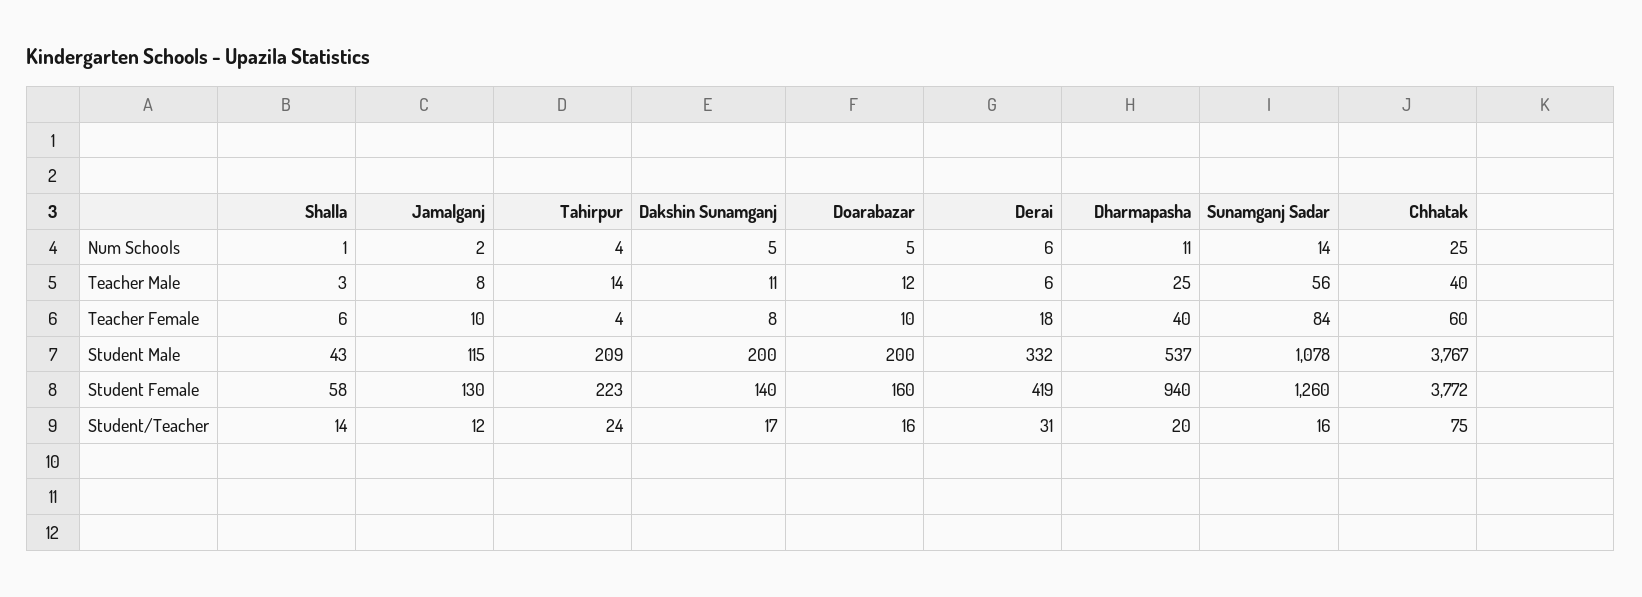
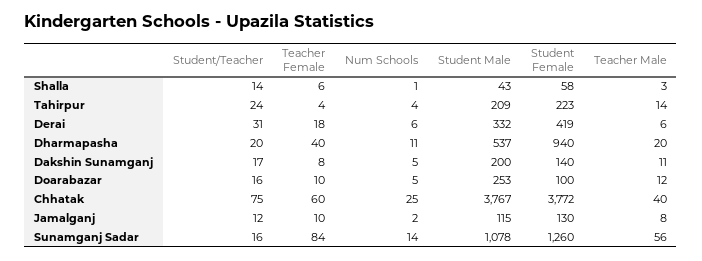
  {
    "Shalla": {
      "Num Schools": 1,
      "Teacher Male": 3,
      "Teacher Female": 6,
      "Student Male": 43,
      "Student Female": 58,
      "Student/Teacher": 14
    },
    "Jamalganj": {
      "Num Schools": 2,
      "Teacher Male": 8,
      "Teacher Female": 10,
      "Student Male": 115,
      "Student Female": 130,
      "Student/Teacher": 12
    },
    "Tahirpur": {
      "Num Schools": 4,
      "Teacher Male": 14,
      "Teacher Female": 4,
      "Student Male": 209,
      "Student Female": 223,
      "Student/Teacher": 24
    },
    "Dakshin Sunamganj": {
      "Num Schools": 5,
      "Teacher Male": 11,
      "Teacher Female": 8,
      "Student Male": 200,
      "Student Female": 140,
      "Student/Teacher": 17
    },
    "Doarabazar": {
      "Num Schools": 5,
      "Teacher Male": 12,
      "Teacher Female": 10,
-     "Student Male": 200,
+     "Student Male": 253,
-     "Student Female": 160,
+     "Student Female": 100,
      "Student/Teacher": 16
    },
    "Derai": {
      "Num Schools": 6,
      "Teacher Male": 6,
      "Teacher Female": 18,
      "Student Male": 332,
      "Student Female": 419,
      "Student/Teacher": 31
    },
    "Dharmapasha": {
      "Num Schools": 11,
-     "Teacher Male": 25,
+     "Teacher Male": 20,
      "Teacher Female": 40,
      "Student Male": 537,
      "Student Female": 940,
      "Student/Teacher": 20
    },
    "Sunamganj Sadar": {
      "Num Schools": 14,
      "Teacher Male": 56,
      "Teacher Female": 84,
      "Student Male": 1078,
      "Student Female": 1260,
      "Student/Teacher": 16
    },
    "Chhatak": {
      "Num Schools": 25,
      "Teacher Male": 40,
      "Teacher Female": 60,
      "Student Male": 3767,
      "Student Female": 3772,
      "Student/Teacher": 75
    }
  }

